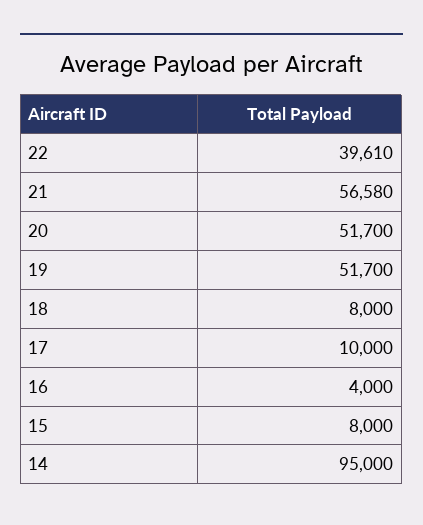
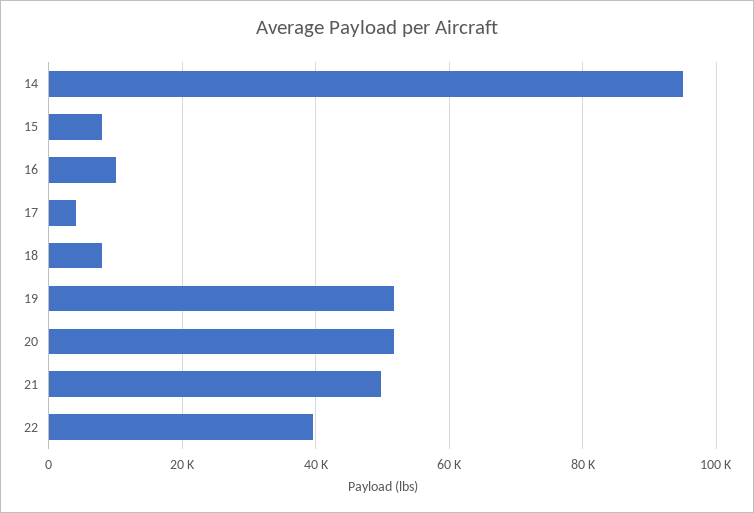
  {
    "22": 39610,
-   "21": 56580,
+   "21": 50000,
    "20": 51700,
    "19": 51700,
    "18": 8000,
-   "17": 10000,
+   "17": 4000,
-   "16": 4000,
+   "16": 10000,
    "15": 8000,
    "14": 95000
  }

